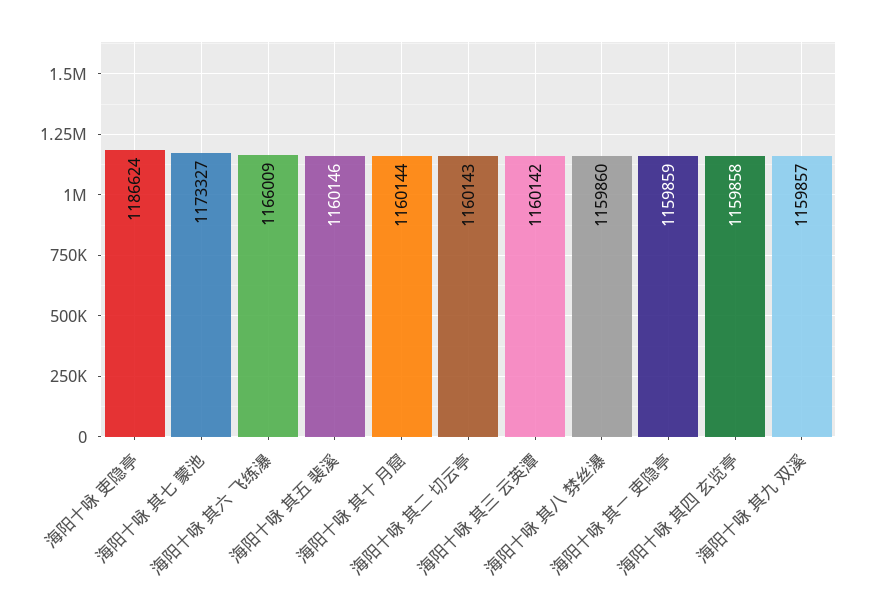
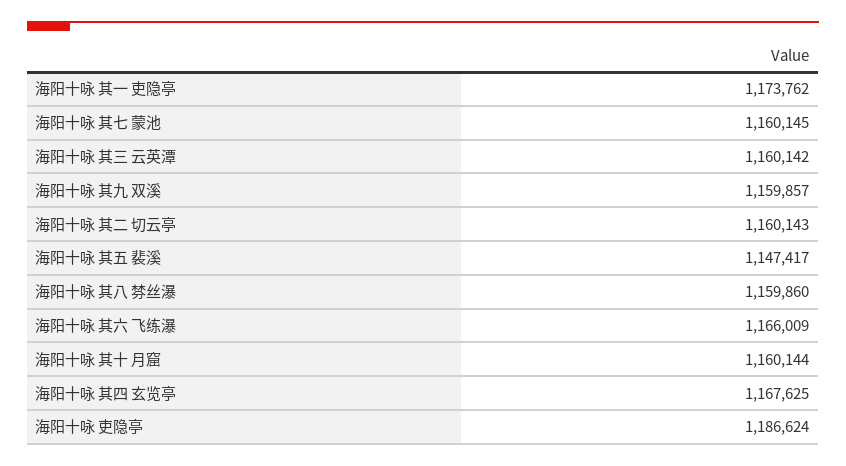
  {
    "海阳十咏 吏隐亭": 1186624,
-   "海阳十咏 其七 蒙池": 1173327,
+   "海阳十咏 其七 蒙池": 1160145,
    "海阳十咏 其六 飞练瀑": 1166009,
-   "海阳十咏 其五 裴溪": 1160146,
+   "海阳十咏 其五 裴溪": 1147417,
    "海阳十咏 其十 月窟": 1160144,
    "海阳十咏 其二 切云亭": 1160143,
    "海阳十咏 其三 云英潭": 1160142,
    "海阳十咏 其八 棼丝瀑": 1159860,
-   "海阳十咏 其一 吏隐亭": 1159859,
+   "海阳十咏 其一 吏隐亭": 1173762,
-   "海阳十咏 其四 玄览亭": 1159858,
+   "海阳十咏 其四 玄览亭": 1167625,
    "海阳十咏 其九 双溪": 1159857
  }

